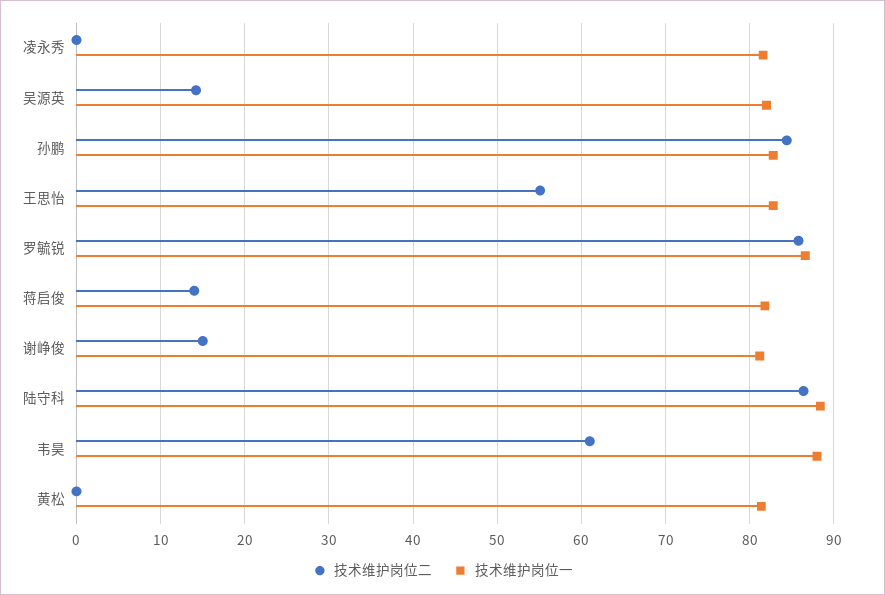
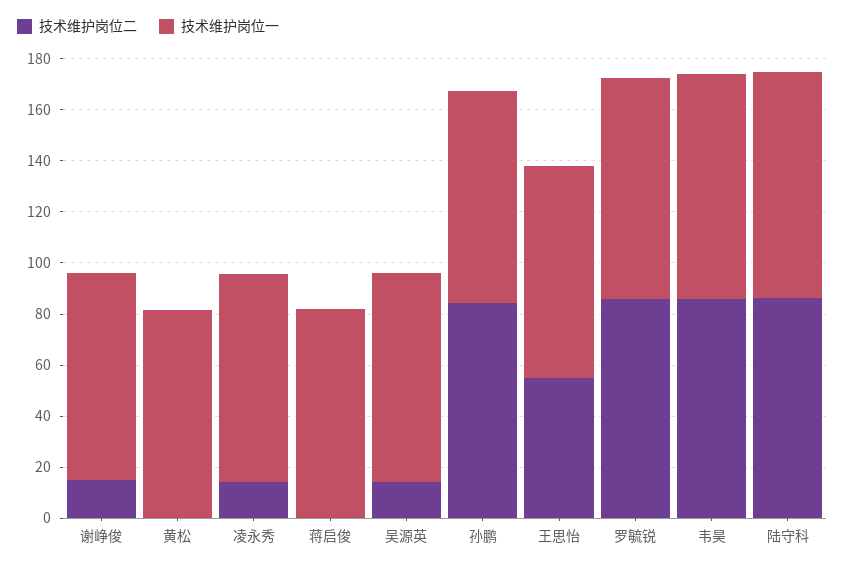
  {
    "技术维护岗位二": {
-     "凌永秀": 0,
+     "凌永秀": 15,
      "吴源英": 14,
      "孙鹏": 84,
      "王思怡": 55,
      "罗毓锐": 86,
-     "蒋启俊": 14,
+     "蒋启俊": 0,
      "谢峥俊": 15,
      "陆守科": 86,
-     "韦昊": 61,
+     "韦昊": 85,
      "黄松": 0
    },
    "技术维护岗位一": {
      "凌永秀": 82,
      "吴源英": 82,
      "孙鹏": 83,
      "王思怡": 83,
      "罗毓锐": 87,
      "蒋启俊": 82,
      "谢峥俊": 81,
      "陆守科": 88,
      "韦昊": 88,
      "黄松": 81
    }
  }

